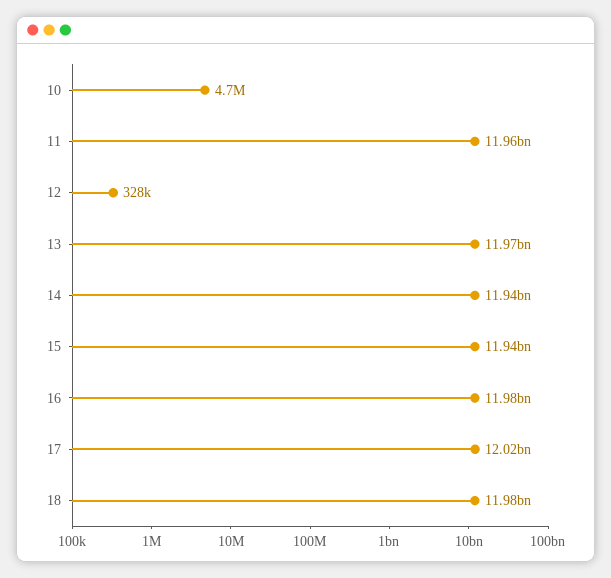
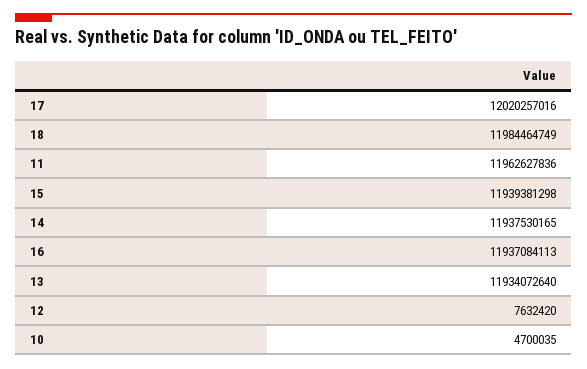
  {
    "10": 4700035,
    "11": 11962627836,
-   "12": 328000,
+   "12": 7632420,
-   "13": 11970000000,
+   "13": 11934072640,
    "14": 11937530165,
    "15": 11939381298,
-   "16": 11980000000,
+   "16": 11937084113,
    "17": 12020257016,
    "18": 11984464749
  }

